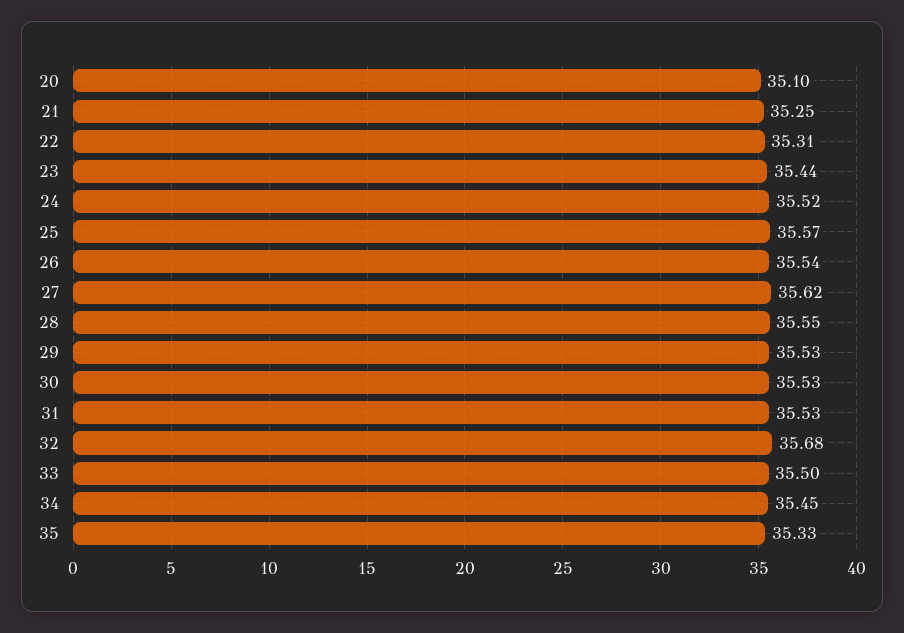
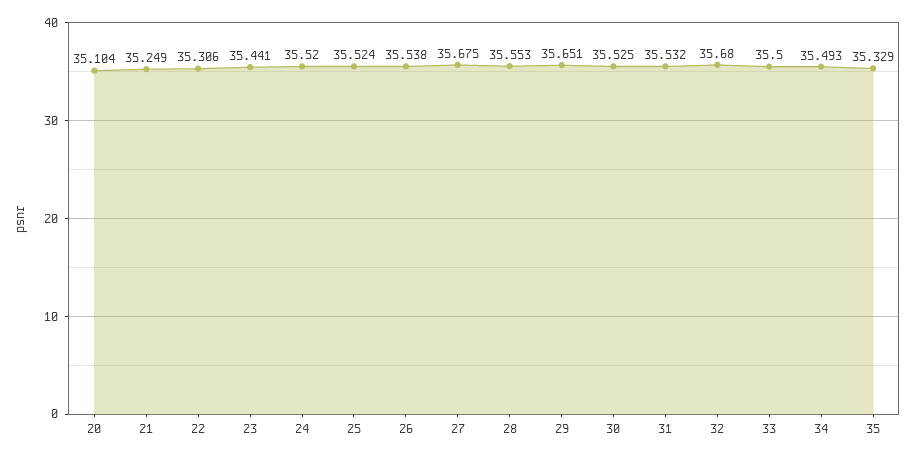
  {
    "20": 35.104,
    "21": 35.249,
    "22": 35.306,
    "23": 35.441,
    "24": 35.52,
-   "25": 35.57,
+   "25": 35.524,
    "26": 35.538,
-   "27": 35.62,
+   "27": 35.675,
    "28": 35.553,
-   "29": 35.53,
+   "29": 35.651,
    "30": 35.525,
    "31": 35.532,
    "32": 35.68,
    "33": 35.5,
-   "34": 35.45,
+   "34": 35.493,
    "35": 35.329
  }

